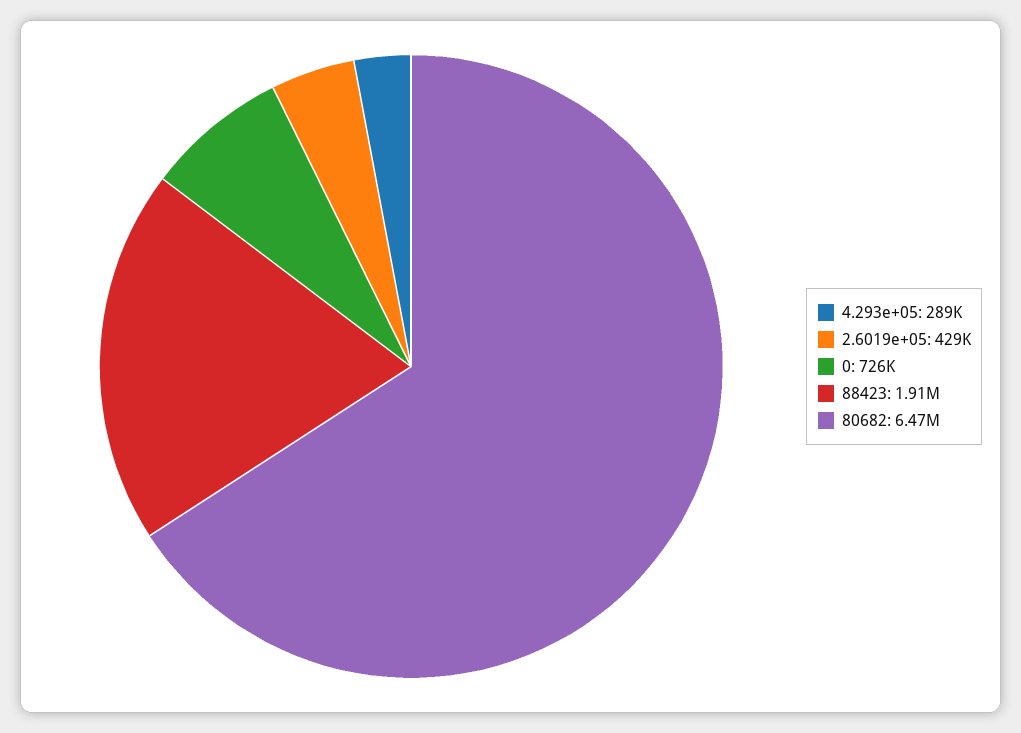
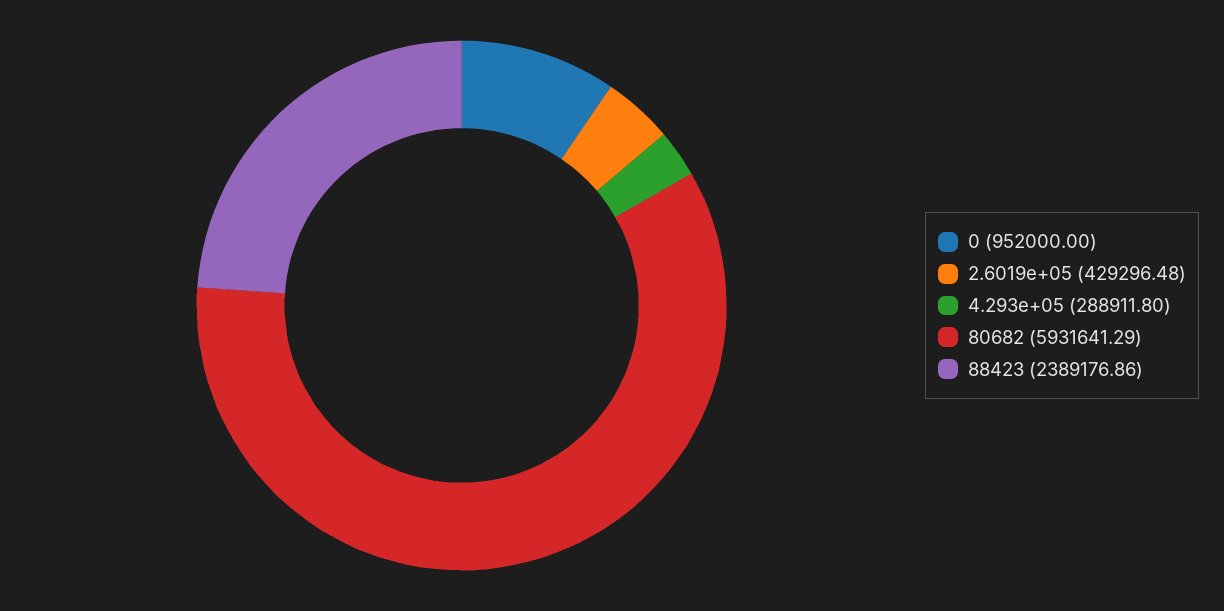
  {
    "4.293e+05": 288911.8,
    "2.6019e+05": 429296.48,
-   "0": 726000,
+   "0": 952000,
-   "88423": 1910000,
+   "88423": 2389176.86,
-   "80682": 6470000
+   "80682": 5931641.29
  }

